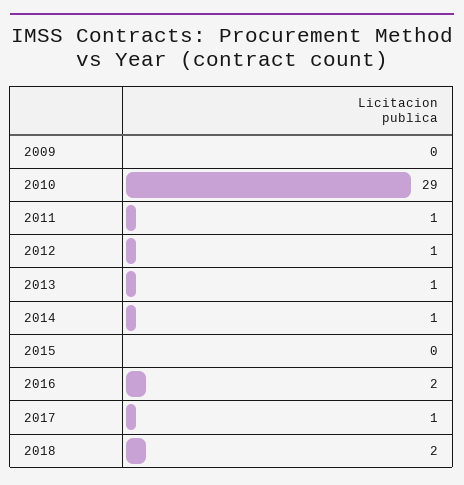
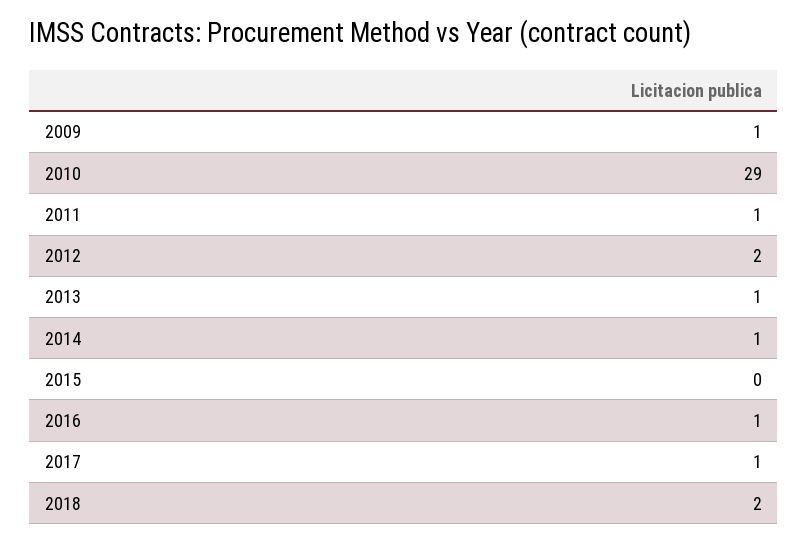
  {
-   "2009": 0,
+   "2009": 1,
    "2010": 29,
    "2011": 1,
-   "2012": 1,
+   "2012": 2,
    "2013": 1,
    "2014": 1,
    "2015": 0,
-   "2016": 2,
+   "2016": 1,
    "2017": 1,
    "2018": 2
  }

